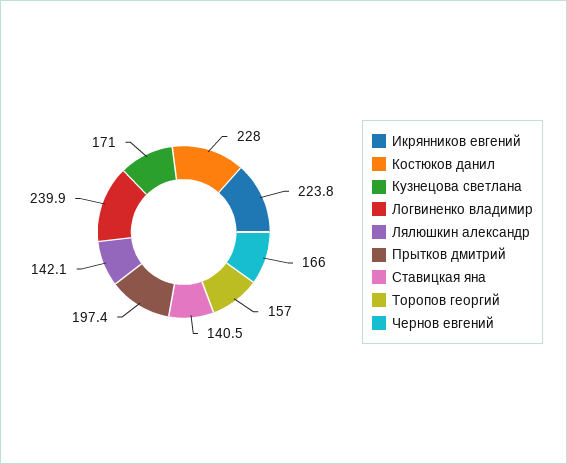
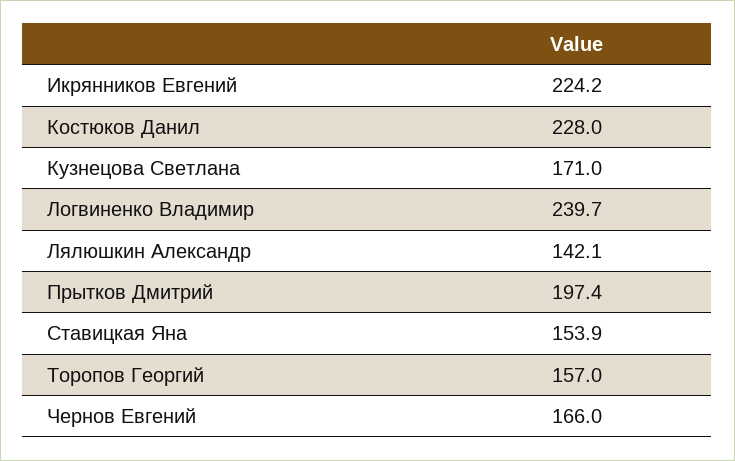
  {
-   "Икрянников евгений": 223.8,
+   "Икрянников евгений": 224.2,
    "Костюков данил": 228,
    "Кузнецова светлана": 171,
-   "Логвиненко владимир": 239.9,
+   "Логвиненко владимир": 239.7,
    "Лялюшкин александр": 142.1,
    "Прытков дмитрий": 197.4,
-   "Ставицкая яна": 140.5,
+   "Ставицкая яна": 153.9,
    "Торопов георгий": 157,
    "Чернов евгений": 166
  }

